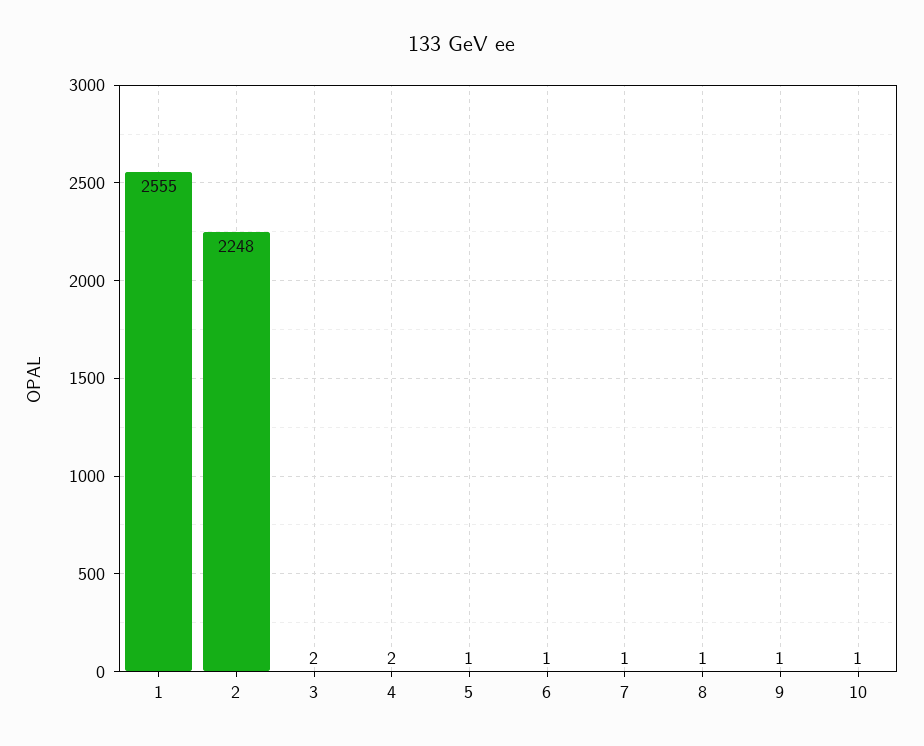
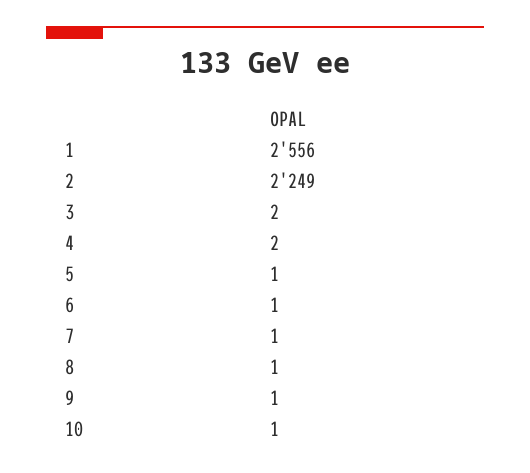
  {
-   "1": 2555,
+   "1": 2556,
-   "2": 2248,
+   "2": 2249,
    "3": 2,
    "4": 2,
    "5": 1,
    "6": 1,
    "7": 1,
    "8": 1,
    "9": 1,
    "10": 1
  }

